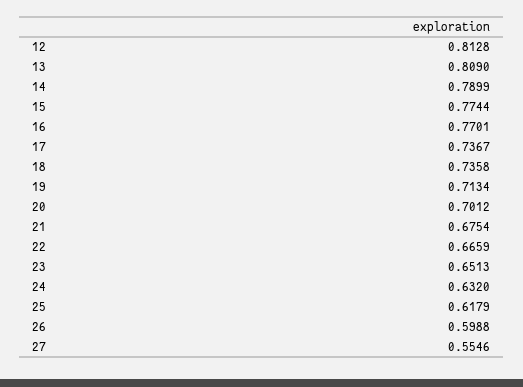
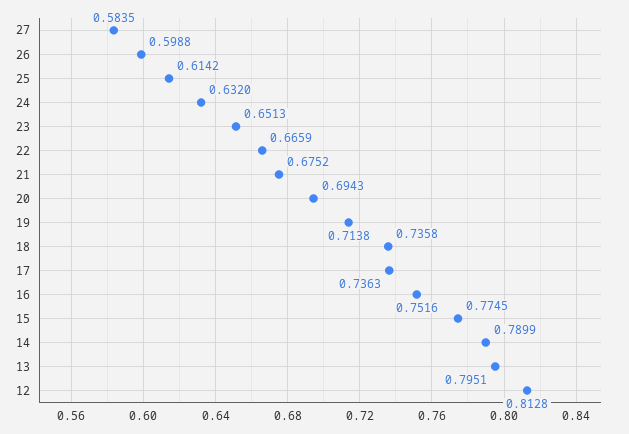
  {
    "12": 0.8128,
-   "13": 0.809,
+   "13": 0.7951,
    "14": 0.7899,
-   "15": 0.7744,
+   "15": 0.7745,
-   "16": 0.7701,
+   "16": 0.7516,
-   "17": 0.7367,
+   "17": 0.7363,
    "18": 0.7358,
-   "19": 0.7134,
+   "19": 0.7138,
-   "20": 0.7012,
+   "20": 0.6943,
-   "21": 0.6754,
+   "21": 0.6752,
    "22": 0.6659,
    "23": 0.6513,
    "24": 0.632,
-   "25": 0.6179,
+   "25": 0.6142,
    "26": 0.5988,
-   "27": 0.5546
+   "27": 0.5835
  }

